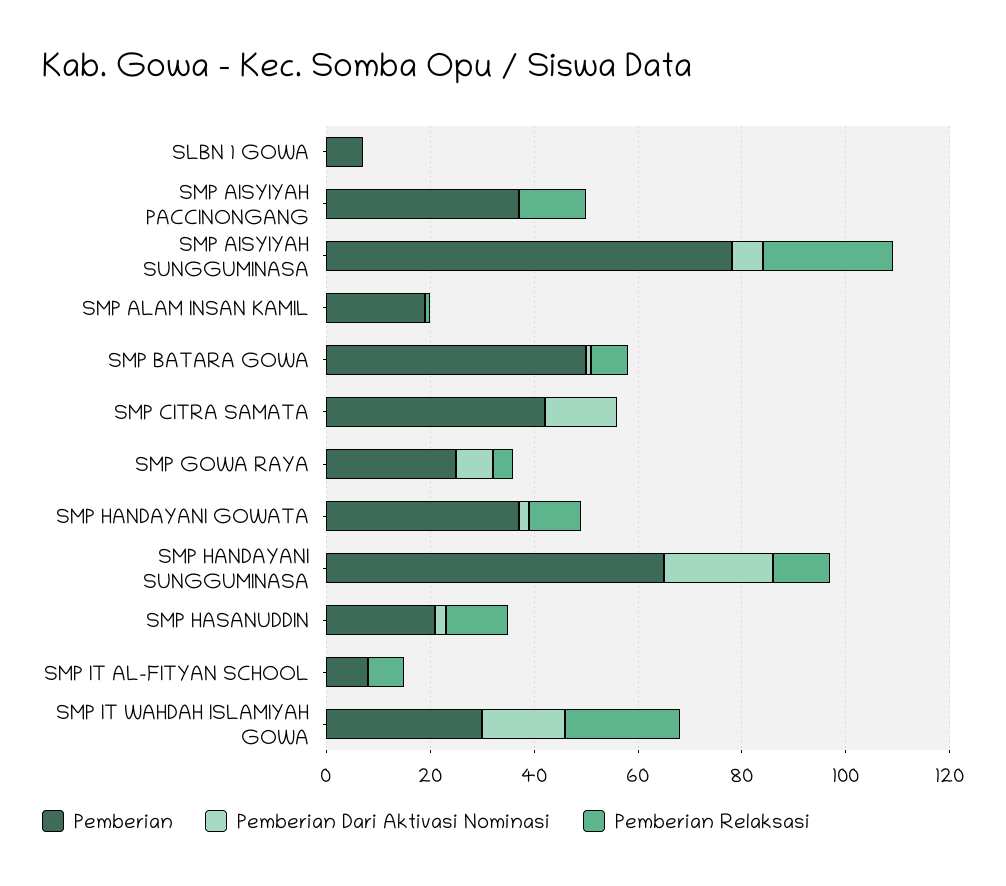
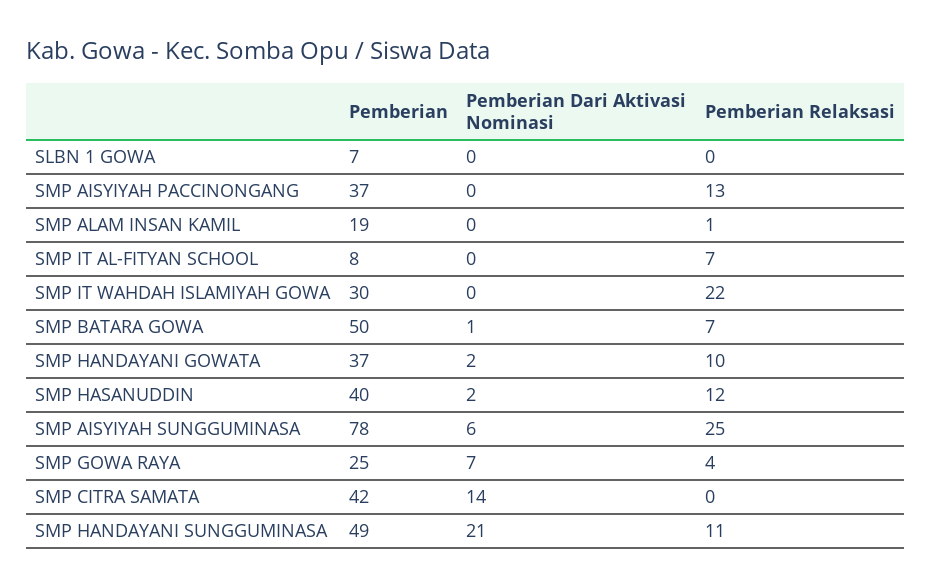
  {
    "Pemberian": {
      "SLBN 1 GOWA": 7,
      "SMP AISYIYAH PACCINONGANG": 37,
      "SMP AISYIYAH SUNGGUMINASA": 78,
      "SMP ALAM INSAN KAMIL": 19,
      "SMP BATARA GOWA": 50,
      "SMP CITRA SAMATA": 42,
      "SMP GOWA RAYA": 25,
      "SMP HANDAYANI GOWATA": 37,
-     "SMP HANDAYANI SUNGGUMINASA": 65,
+     "SMP HANDAYANI SUNGGUMINASA": 49,
-     "SMP HASANUDDIN": 20,
+     "SMP HASANUDDIN": 40,
      "SMP IT AL-FITYAN SCHOOL": 8,
      "SMP IT WAHDAH ISLAMIYAH GOWA": 30
    },
    "Pemberian Dari Aktivasi Nominasi": {
      "SLBN 1 GOWA": 0,
      "SMP AISYIYAH PACCINONGANG": 0,
      "SMP AISYIYAH SUNGGUMINASA": 6,
      "SMP ALAM INSAN KAMIL": 0,
      "SMP BATARA GOWA": 1,
      "SMP CITRA SAMATA": 14,
      "SMP GOWA RAYA": 7,
      "SMP HANDAYANI GOWATA": 2,
      "SMP HANDAYANI SUNGGUMINASA": 21,
      "SMP HASANUDDIN": 2,
      "SMP IT AL-FITYAN SCHOOL": 0,
-     "SMP IT WAHDAH ISLAMIYAH GOWA": 15
+     "SMP IT WAHDAH ISLAMIYAH GOWA": 0
    },
    "Pemberian Relaksasi": {
      "SLBN 1 GOWA": 0,
      "SMP AISYIYAH PACCINONGANG": 13,
      "SMP AISYIYAH SUNGGUMINASA": 25,
      "SMP ALAM INSAN KAMIL": 1,
      "SMP BATARA GOWA": 7,
      "SMP CITRA SAMATA": 0,
      "SMP GOWA RAYA": 4,
      "SMP HANDAYANI GOWATA": 10,
      "SMP HANDAYANI SUNGGUMINASA": 11,
      "SMP HASANUDDIN": 12,
      "SMP IT AL-FITYAN SCHOOL": 7,
      "SMP IT WAHDAH ISLAMIYAH GOWA": 22
    }
  }

